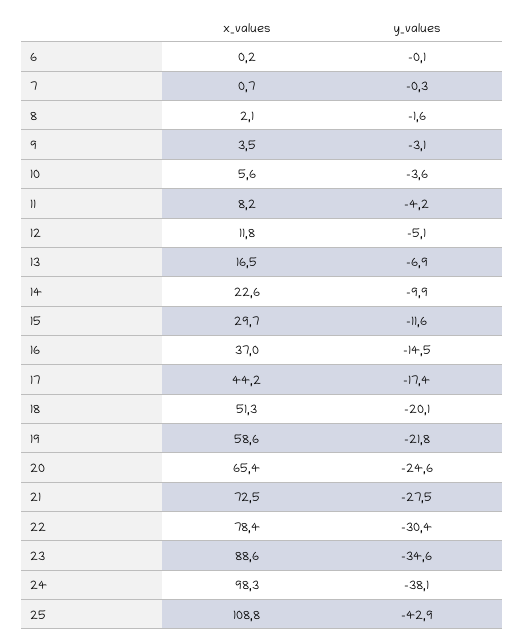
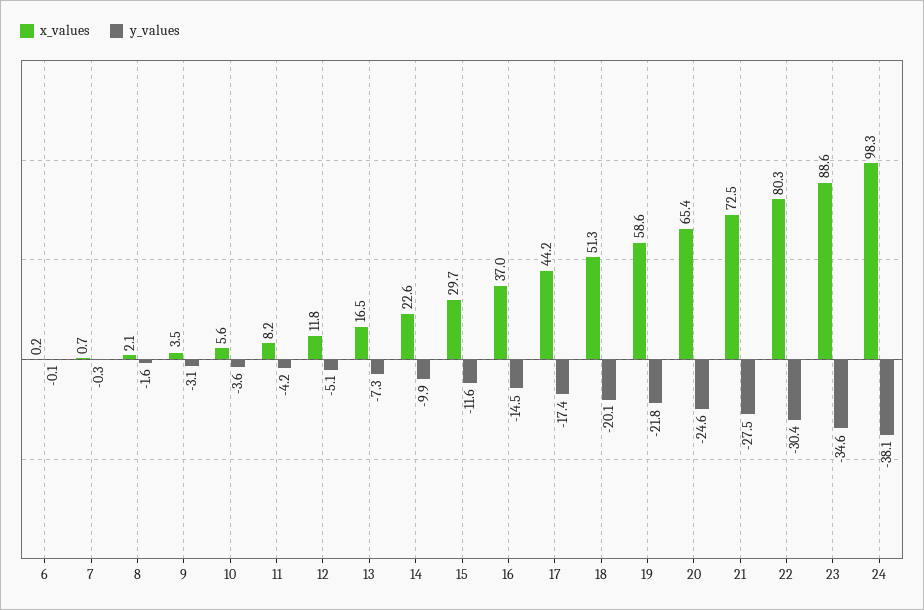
  {
    "x_values": {
      "6": 0.2,
      "7": 0.7,
      "8": 2.1,
      "9": 3.5,
      "10": 5.6,
      "11": 8.2,
      "12": 11.8,
      "13": 16.5,
      "14": 22.6,
      "15": 29.7,
      "16": 37,
      "17": 44.2,
      "18": 51.3,
      "19": 58.6,
      "20": 65.4,
      "21": 72.5,
-     "22": 78.4,
+     "22": 80.3,
      "23": 88.6,
-     "24": 98.3,
+     "24": 98.3
-     "25": 108.8
    },
    "y_values": {
      "6": -0.1,
      "7": -0.3,
      "8": -1.6,
      "9": -3.1,
      "10": -3.6,
      "11": -4.2,
      "12": -5.1,
-     "13": -6.9,
+     "13": -7.3,
      "14": -9.9,
      "15": -11.6,
      "16": -14.5,
      "17": -17.4,
      "18": -20.1,
      "19": -21.8,
      "20": -24.6,
      "21": -27.5,
      "22": -30.4,
      "23": -34.6,
-     "24": -38.1,
+     "24": -38.1
-     "25": -42.9
    }
  }

